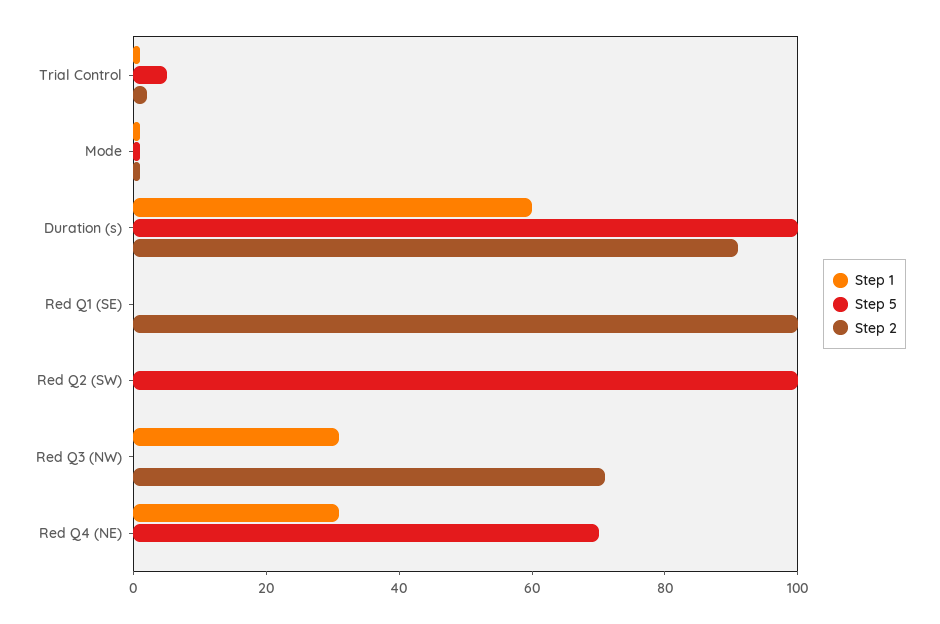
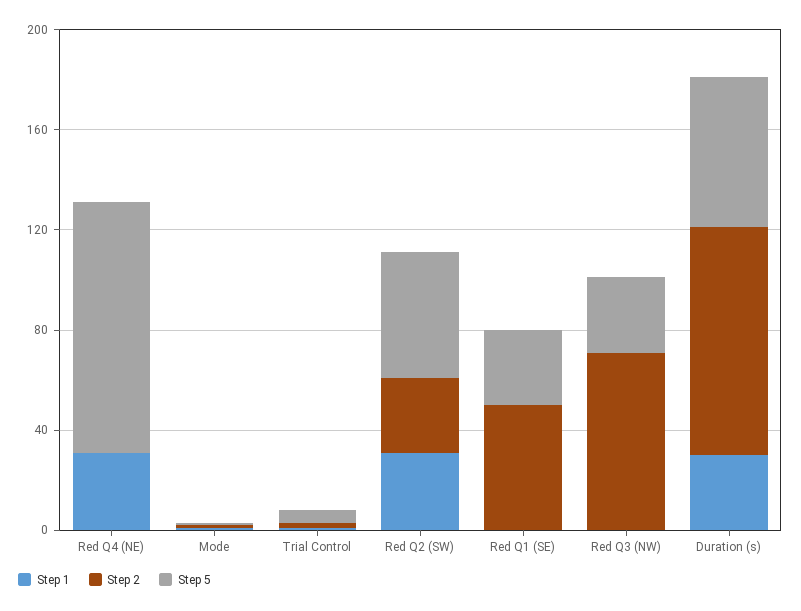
  {
    "Step 1": {
      "Trial Control": 0,
      "Mode": 0,
-     "Duration (s)": 60,
+     "Duration (s)": 30,
      "Red Q1 (SE)": 0,
-     "Red Q2 (SW)": 0,
+     "Red Q2 (SW)": 30,
-     "Red Q3 (NW)": 30,
+     "Red Q3 (NW)": 0,
      "Red Q4 (NE)": 30
    },
    "Step 5": {
      "Trial Control": 5,
      "Mode": 0,
-     "Duration (s)": 100,
+     "Duration (s)": 60,
-     "Red Q1 (SE)": 0,
+     "Red Q1 (SE)": 30,
-     "Red Q2 (SW)": 100,
+     "Red Q2 (SW)": 50,
-     "Red Q3 (NW)": 0,
+     "Red Q3 (NW)": 30,
-     "Red Q4 (NE)": 70
+     "Red Q4 (NE)": 100
    },
    "Step 2": {
      "Trial Control": 0,
      "Mode": 0,
      "Duration (s)": 90,
-     "Red Q1 (SE)": 100,
+     "Red Q1 (SE)": 50,
-     "Red Q2 (SW)": 0,
+     "Red Q2 (SW)": 30,
      "Red Q3 (NW)": 70,
      "Red Q4 (NE)": 0
    }
  }

